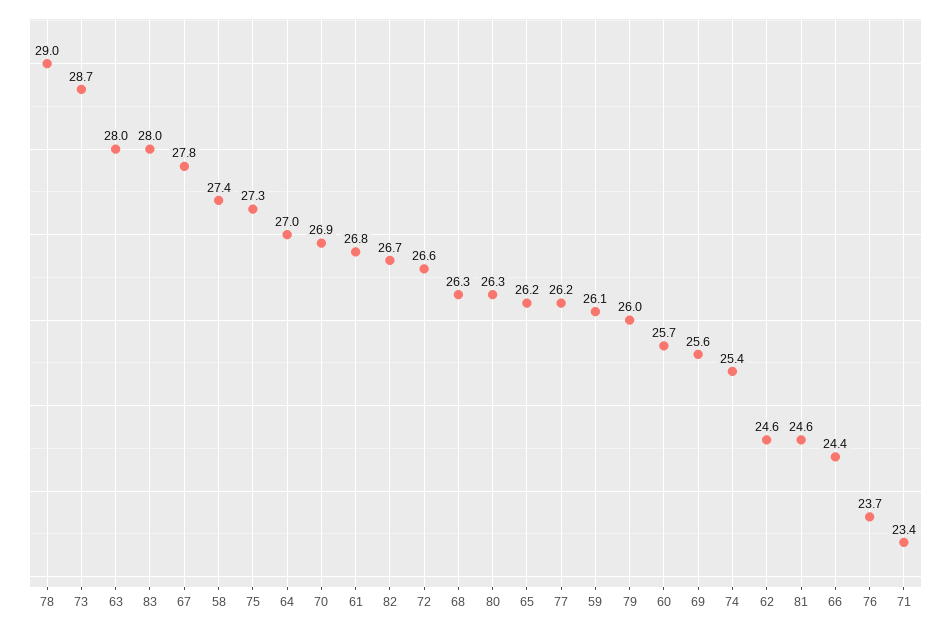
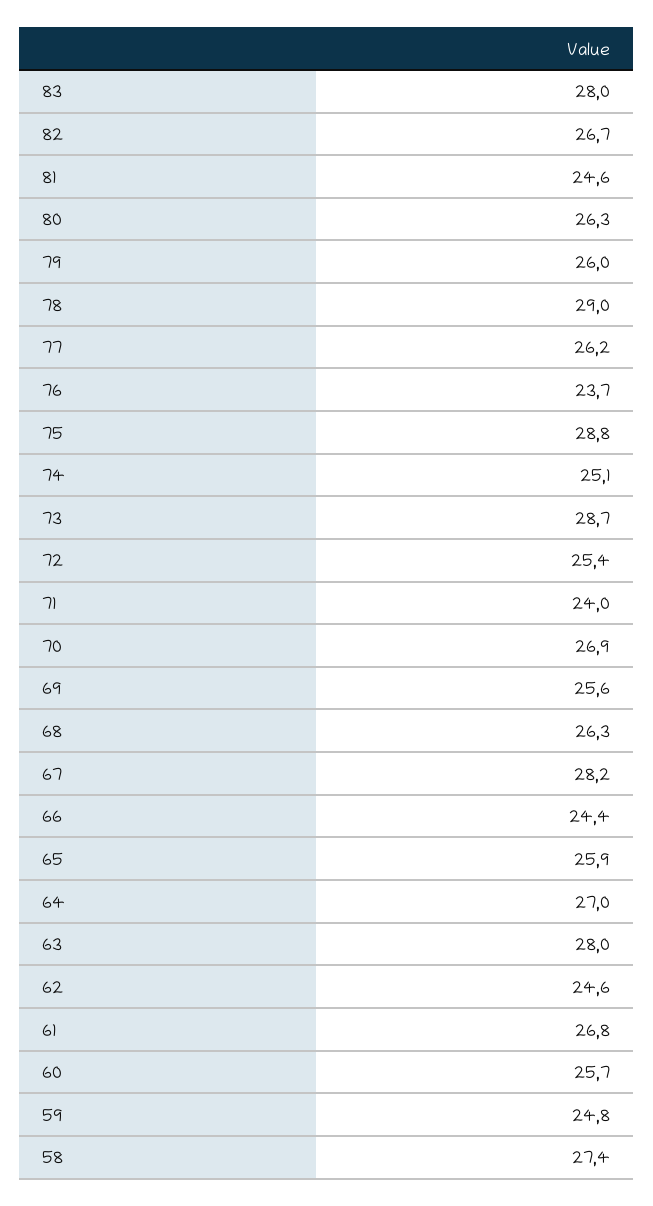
  {
    "78": 29,
    "73": 28.7,
    "63": 28,
    "83": 28,
-   "67": 27.8,
+   "67": 28.2,
    "58": 27.4,
-   "75": 27.3,
+   "75": 28.8,
    "64": 27,
    "70": 26.9,
    "61": 26.8,
    "82": 26.7,
-   "72": 26.6,
+   "72": 25.4,
    "68": 26.3,
    "80": 26.3,
-   "65": 26.2,
+   "65": 25.9,
    "77": 26.2,
-   "59": 26.1,
+   "59": 24.8,
    "79": 26,
    "60": 25.7,
    "69": 25.6,
-   "74": 25.4,
+   "74": 25.1,
    "62": 24.6,
    "81": 24.6,
    "66": 24.4,
    "76": 23.7,
-   "71": 23.4
+   "71": 24
  }

